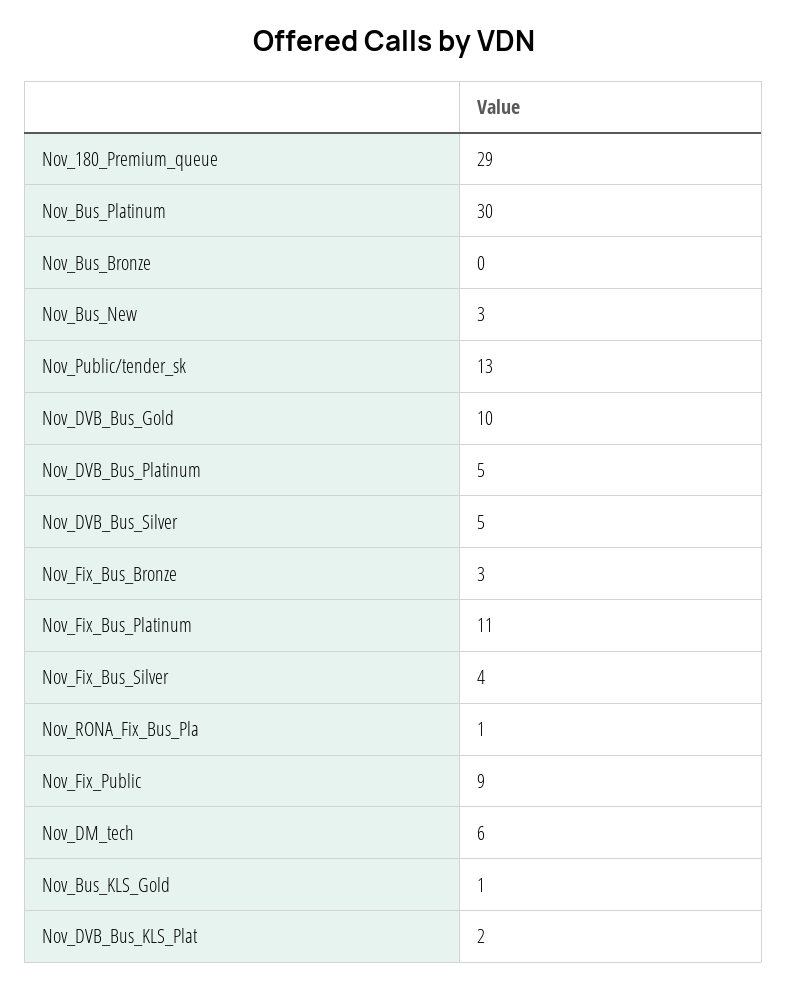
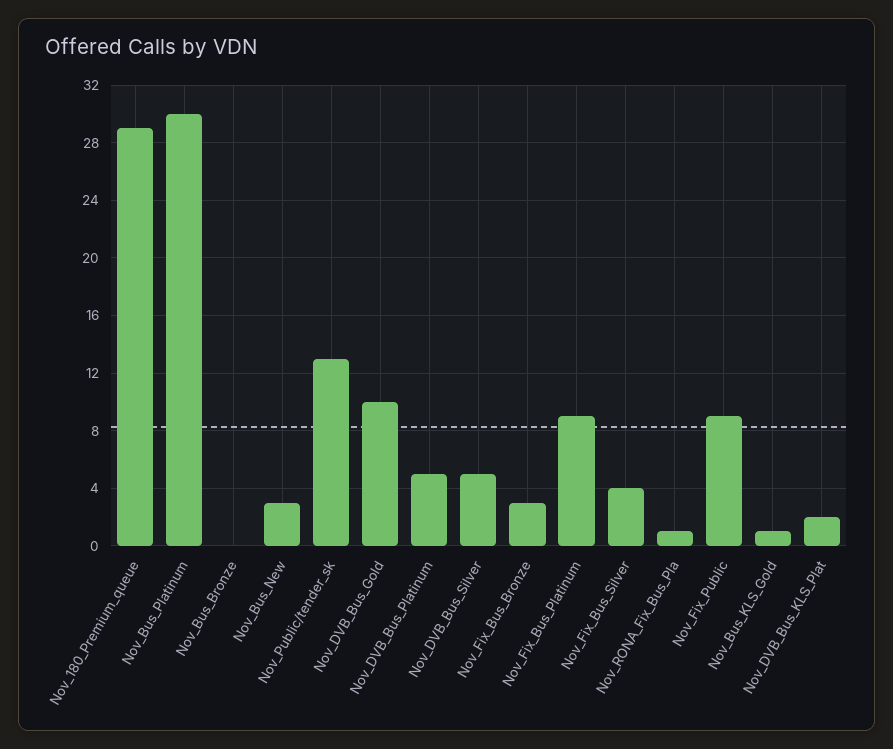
  {
    "Nov_180_Premium_queue": 29,
    "Nov_Bus_Platinum": 30,
    "Nov_Bus_Bronze": 0,
    "Nov_Bus_New": 3,
    "Nov_Public/tender_sk": 13,
    "Nov_DVB_Bus_Gold": 10,
    "Nov_DVB_Bus_Platinum": 5,
    "Nov_DVB_Bus_Silver": 5,
    "Nov_Fix_Bus_Bronze": 3,
-   "Nov_Fix_Bus_Platinum": 11,
+   "Nov_Fix_Bus_Platinum": 9,
    "Nov_Fix_Bus_Silver": 4,
    "Nov_RONA_Fix_Bus_Pla": 1,
    "Nov_Fix_Public": 9,
-   "Nov_DM_tech": 6,
    "Nov_Bus_KLS_Gold": 1,
    "Nov_DVB_Bus_KLS_Plat": 2
  }

